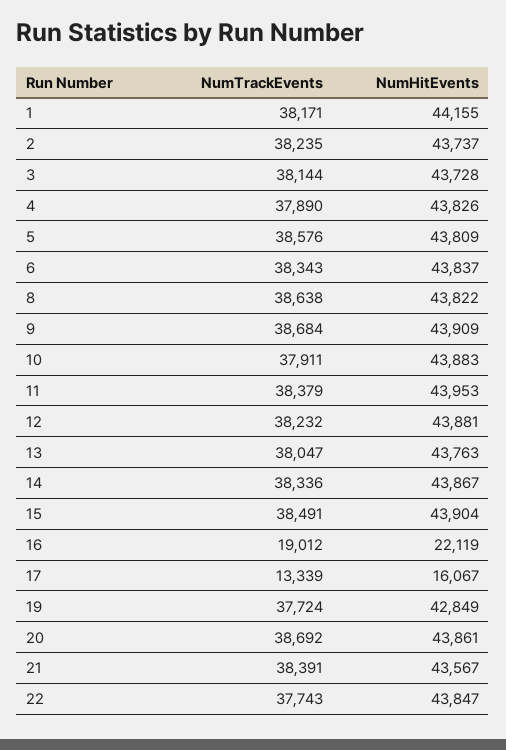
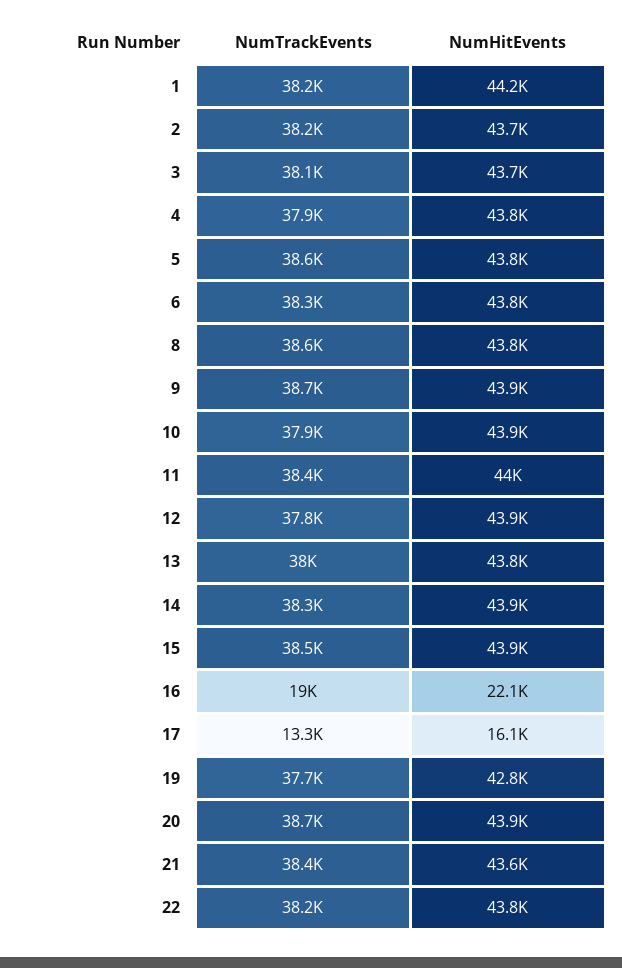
  {
    "NumTrackEvents": {
      "1": 38171,
      "2": 38235,
      "3": 38144,
      "4": 37890,
      "5": 38576,
      "6": 38343,
      "8": 38638,
      "9": 38684,
      "10": 37911,
      "11": 38379,
-     "12": 38232,
+     "12": 37800,
      "13": 38047,
      "14": 38336,
      "15": 38491,
      "16": 19012,
      "17": 13339,
      "19": 37724,
      "20": 38692,
      "21": 38391,
-     "22": 37743
+     "22": 38200
    },
    "NumHitEvents": {
      "1": 44155,
      "2": 43737,
      "3": 43728,
      "4": 43826,
      "5": 43809,
      "6": 43837,
      "8": 43822,
      "9": 43909,
      "10": 43883,
      "11": 43953,
      "12": 43881,
      "13": 43763,
      "14": 43867,
      "15": 43904,
      "16": 22119,
      "17": 16067,
      "19": 42849,
      "20": 43861,
      "21": 43567,
      "22": 43847
    }
  }

